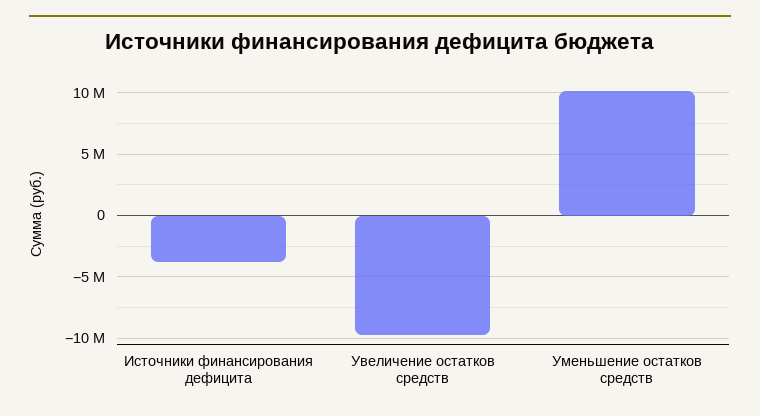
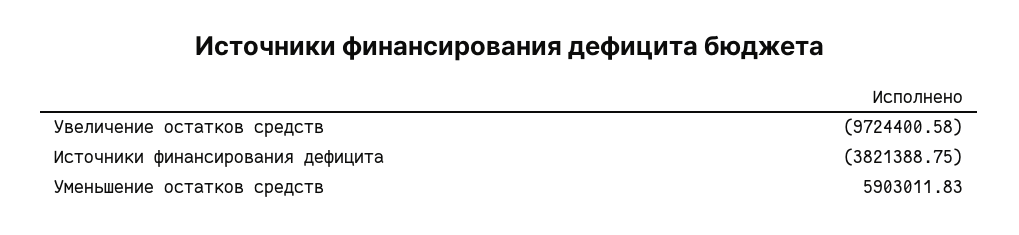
  {
    "Источники финансирования дефицита": -3821388.75,
    "Увеличение остатков средств": -9724400.58,
-   "Уменьшение остатков средств": 10000000
+   "Уменьшение остатков средств": 5903011.83
  }

